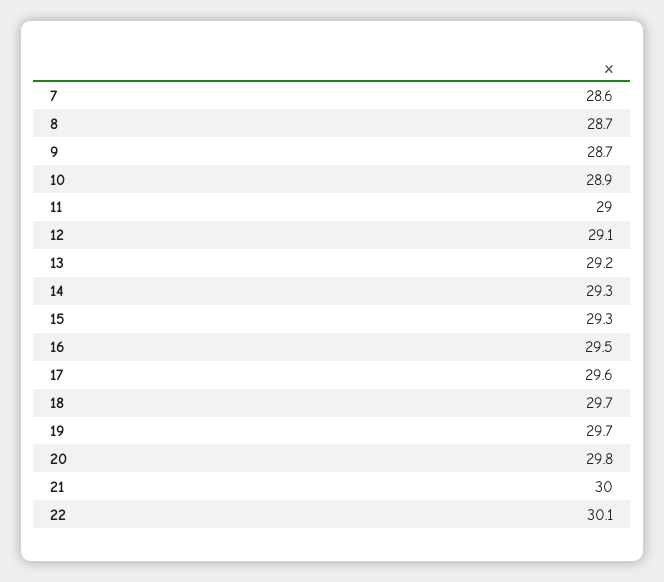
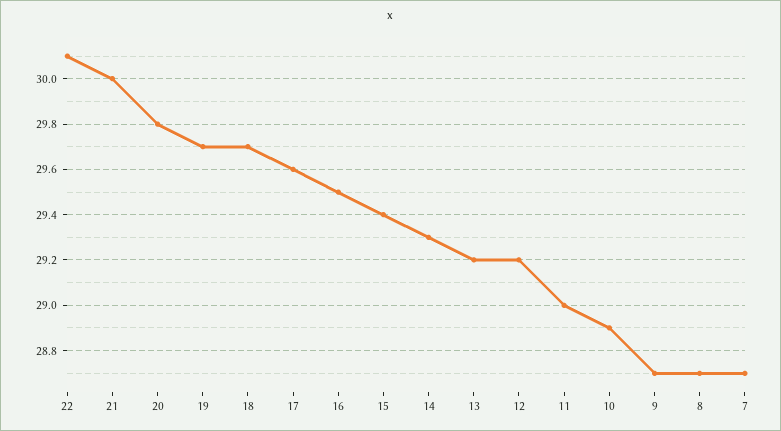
  {
-   "7": 28.6,
+   "7": 28.7,
    "8": 28.7,
    "9": 28.7,
    "10": 28.9,
    "11": 29,
-   "12": 29.1,
+   "12": 29.2,
    "13": 29.2,
    "14": 29.3,
-   "15": 29.3,
+   "15": 29.4,
    "16": 29.5,
    "17": 29.6,
    "18": 29.7,
    "19": 29.7,
    "20": 29.8,
    "21": 30,
    "22": 30.1
  }

